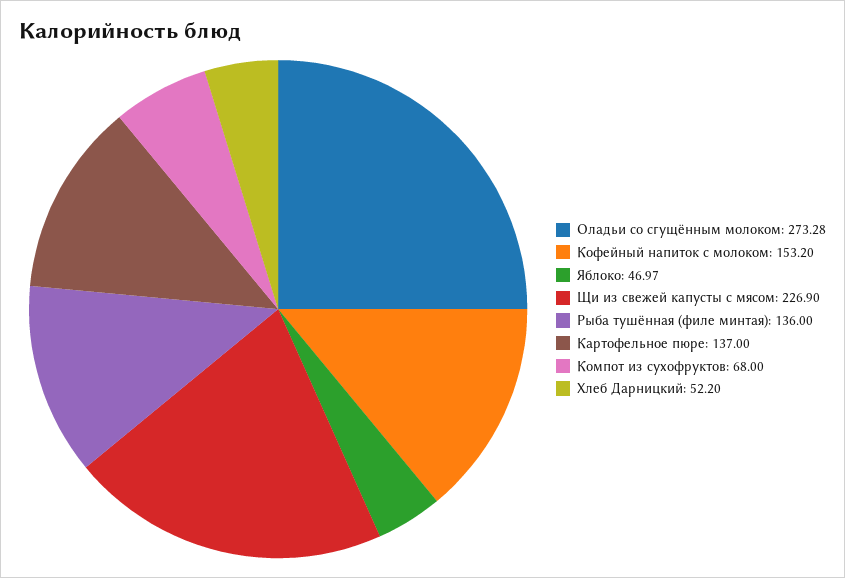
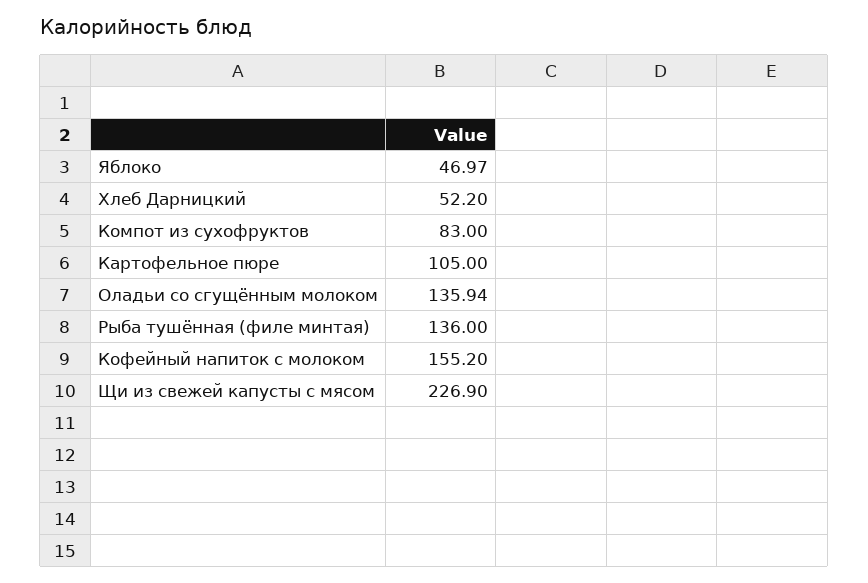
  {
-   "Оладьи со сгущённым молоком": 273.28,
+   "Оладьи со сгущённым молоком": 135.94,
-   "Кофейный напиток с молоком": 153.2,
+   "Кофейный напиток с молоком": 155.2,
    "Яблоко": 46.97,
    "Щи из свежей капусты с мясом": 226.9,
    "Рыба тушённая (филе минтая)": 136,
-   "Картофельное пюре": 137,
+   "Картофельное пюре": 105,
-   "Компот из сухофруктов": 68,
+   "Компот из сухофруктов": 83,
    "Хлеб Дарницкий": 52.2
  }

